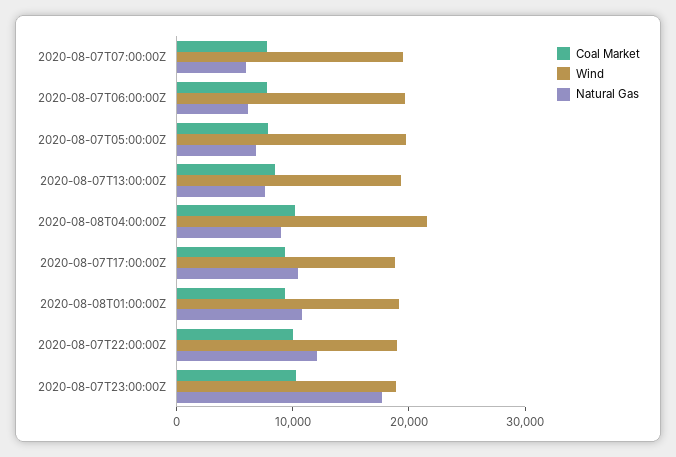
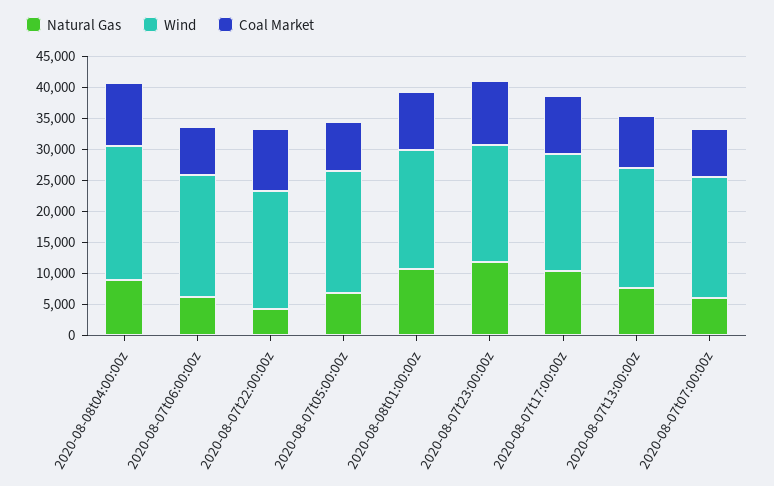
  {
    "Coal Market": {
      "2020-08-07T07:00:00Z": 8000,
      "2020-08-07T06:00:00Z": 8000,
      "2020-08-07T05:00:00Z": 8000,
      "2020-08-07T13:00:00Z": 8000,
      "2020-08-08T04:00:00Z": 10000,
      "2020-08-07T17:00:00Z": 10000,
      "2020-08-08T01:00:00Z": 10000,
      "2020-08-07T22:00:00Z": 10000,
      "2020-08-07T23:00:00Z": 10000
    },
    "Wind": {
      "2020-08-07T07:00:00Z": 20000,
      "2020-08-07T06:00:00Z": 20000,
      "2020-08-07T05:00:00Z": 20000,
      "2020-08-07T13:00:00Z": 20000,
      "2020-08-08T04:00:00Z": 22000,
      "2020-08-07T17:00:00Z": 18000,
      "2020-08-08T01:00:00Z": 20000,
      "2020-08-07T22:00:00Z": 18000,
      "2020-08-07T23:00:00Z": 18000
    },
    "Natural Gas": {
      "2020-08-07T07:00:00Z": 6000,
      "2020-08-07T06:00:00Z": 6000,
      "2020-08-07T05:00:00Z": 6000,
      "2020-08-07T13:00:00Z": 8000,
      "2020-08-08T04:00:00Z": 8000,
      "2020-08-07T17:00:00Z": 10000,
      "2020-08-08T01:00:00Z": 10000,
-     "2020-08-07T22:00:00Z": 12000,
+     "2020-08-07T22:00:00Z": 5000,
-     "2020-08-07T23:00:00Z": 18000
+     "2020-08-07T23:00:00Z": 12500
    }
  }

